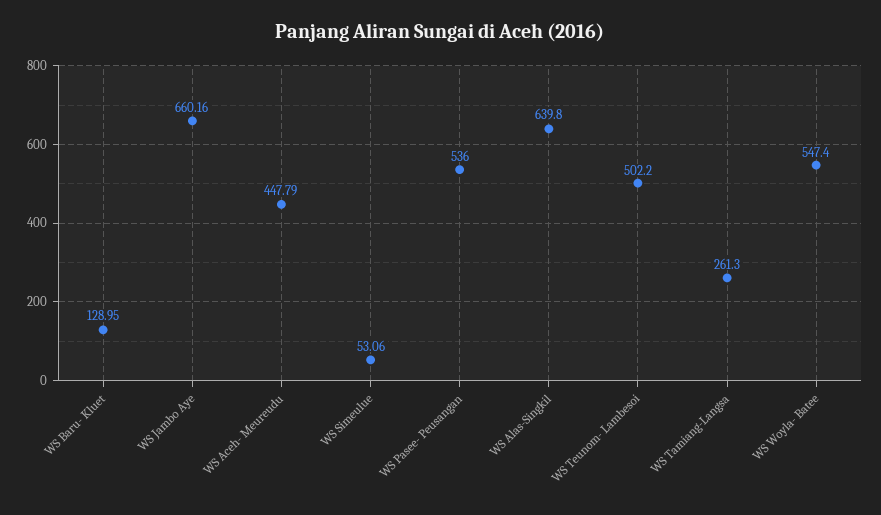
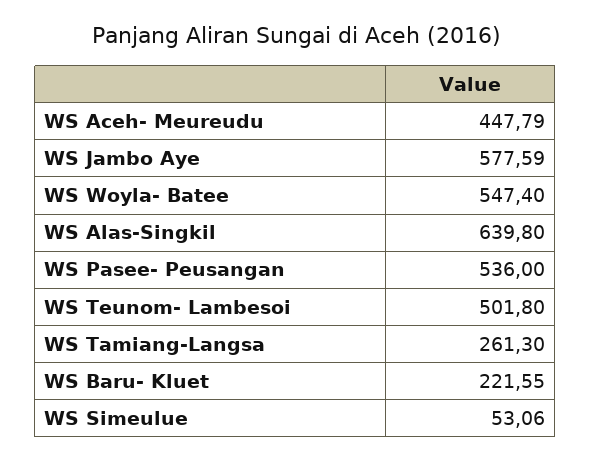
  {
-   "WS Baru- Kluet": 128.95,
+   "WS Baru- Kluet": 221.55,
-   "WS Jambo Aye": 660.16,
+   "WS Jambo Aye": 577.59,
    "WS Aceh- Meureudu": 447.79,
    "WS Simeulue": 53.06,
    "WS Pasee- Peusangan": 536,
    "WS Alas-Singkil": 639.8,
-   "WS Teunom- Lambesoi": 502.2,
+   "WS Teunom- Lambesoi": 501.8,
    "WS Tamiang-Langsa": 261.3,
    "WS Woyla- Batee": 547.4
  }

